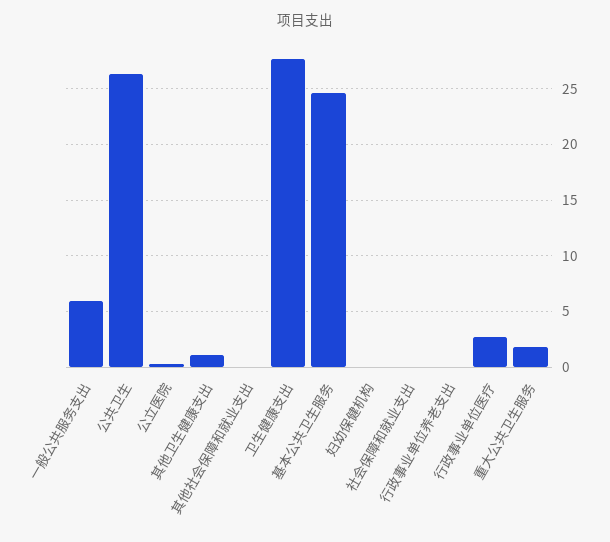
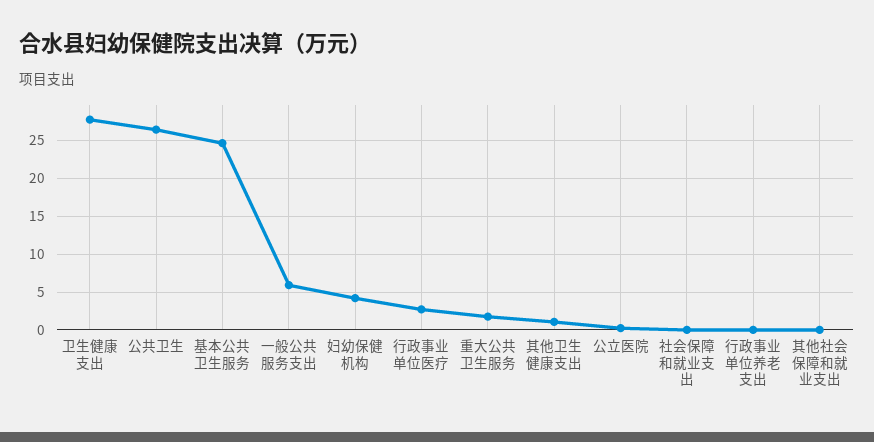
  {
    "一般公共服务支出": 6,
    "公共卫生": 26,
    "公立医院": 0,
    "其他卫生健康支出": 1,
    "其他社会保障和就业支出": 0,
    "卫生健康支出": 28,
    "基本公共卫生服务": 25,
-   "妇幼保健机构": 0,
+   "妇幼保健机构": 4,
    "社会保障和就业支出": 0,
    "行政事业单位养老支出": 0,
    "行政事业单位医疗": 3,
    "重大公共卫生服务": 2
  }

